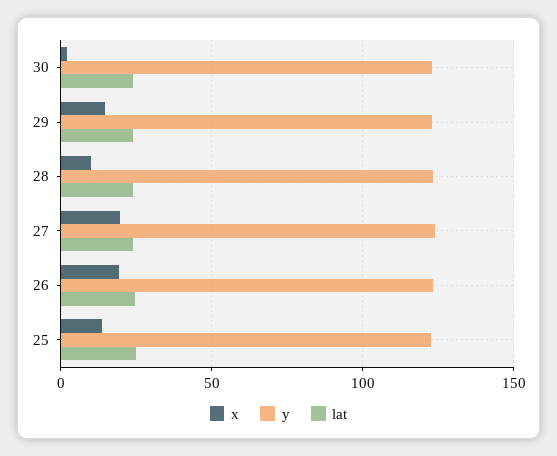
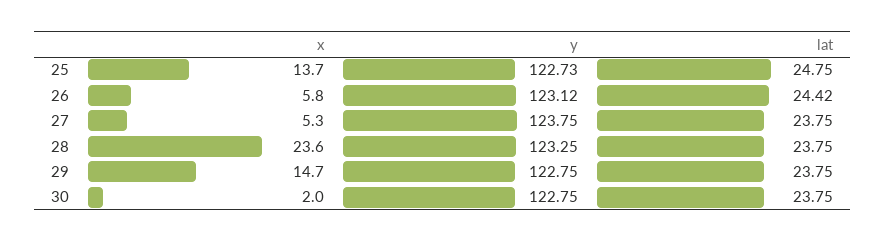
  {
    "x": {
      "30": 2,
      "29": 14.7,
-     "28": 10,
+     "28": 23.6,
-     "27": 20,
+     "27": 5.3,
-     "26": 20,
+     "26": 5.8,
      "25": 13.7
    },
    "y": {
      "30": 122.75,
      "29": 122.75,
      "28": 123.25,
      "27": 123.75,
      "26": 123.12,
      "25": 122.73
    },
    "lat": {
      "30": 23.75,
      "29": 23.75,
      "28": 23.75,
      "27": 23.75,
      "26": 24.42,
      "25": 24.75
    }
  }

